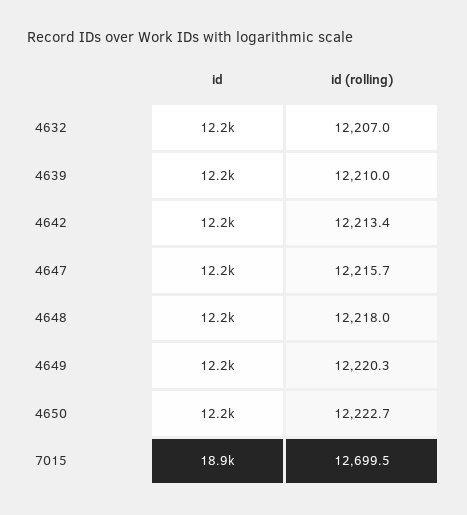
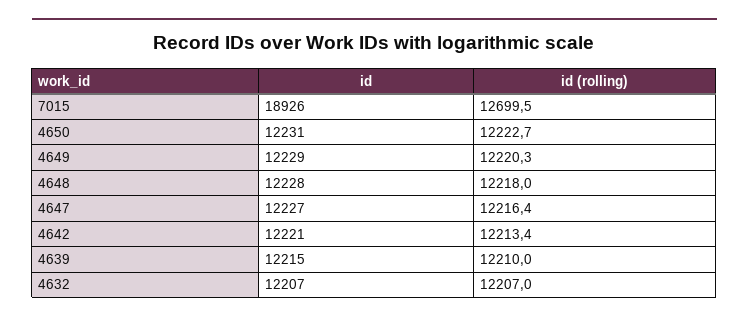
  {
    "id": {
      "4632": 12207,
      "4639": 12215,
      "4642": 12221,
      "4647": 12227,
      "4648": 12228,
      "4649": 12229,
      "4650": 12231,
      "7015": 18926
    },
    "id (rolling)": {
      "4632": 12207,
      "4639": 12210,
      "4642": 12213.4,
-     "4647": 12215.7,
+     "4647": 12216.4,
      "4648": 12218,
      "4649": 12220.3,
      "4650": 12222.7,
      "7015": 12699.5
    }
  }

